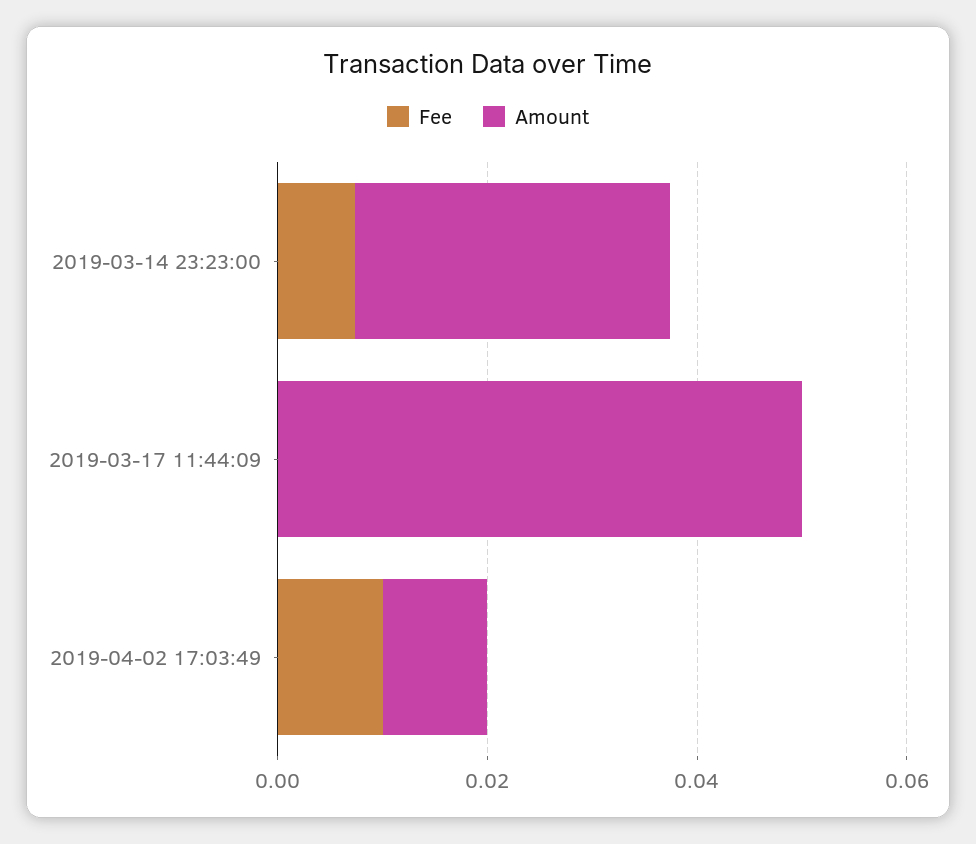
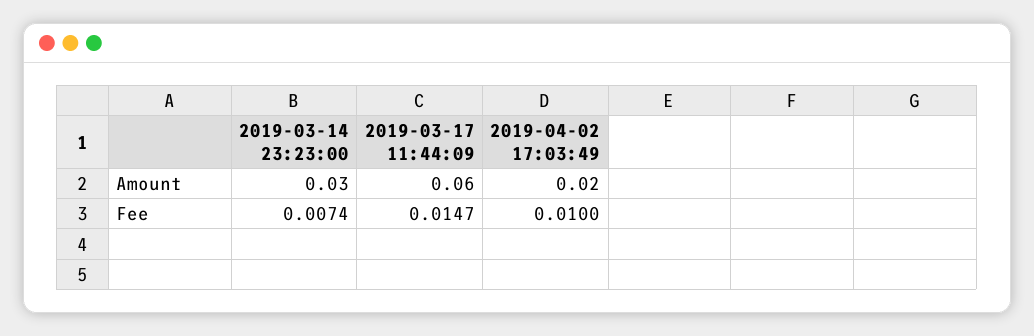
  {
    "Fee": {
      "2019-03-14 23:23:00": 0.0074,
-     "2019-03-17 11:44:09": 0,
+     "2019-03-17 11:44:09": 0.0147,
      "2019-04-02 17:03:49": 0.01
    },
    "Amount": {
      "2019-03-14 23:23:00": 0.03,
-     "2019-03-17 11:44:09": 0.05,
+     "2019-03-17 11:44:09": 0.06,
-     "2019-04-02 17:03:49": 0.01
+     "2019-04-02 17:03:49": 0.02
    }
  }

